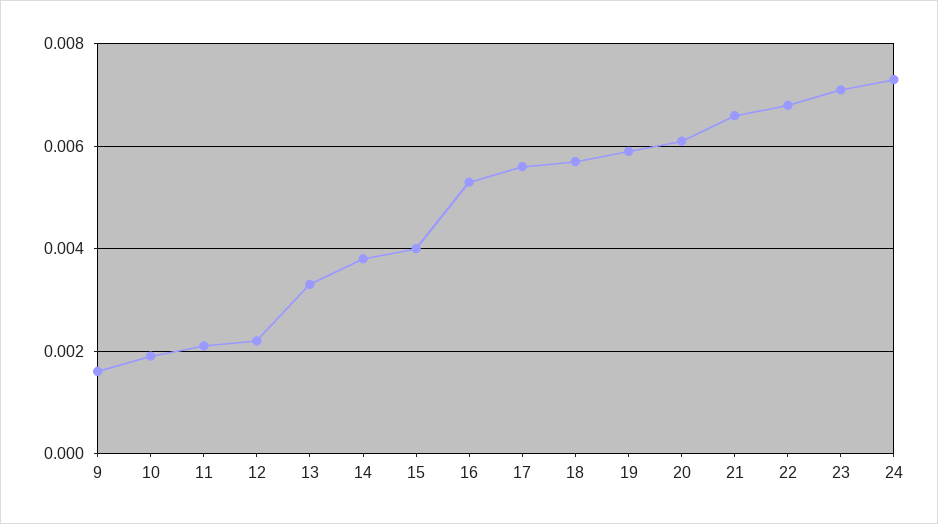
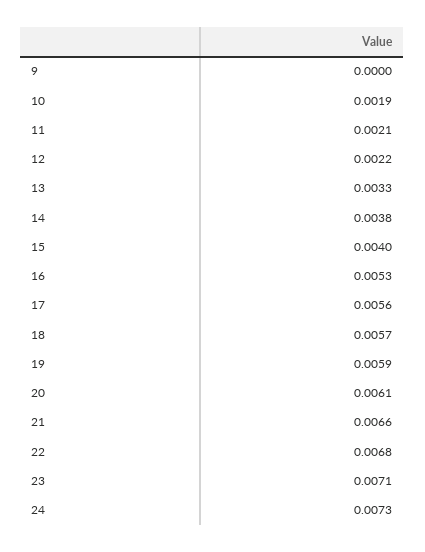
  {
-   "9": 0.0015,
+   "9": 0,
    "10": 0.0019,
    "11": 0.0021,
    "12": 0.0022,
    "13": 0.0033,
    "14": 0.0038,
    "15": 0.004,
    "16": 0.0053,
    "17": 0.0056,
    "18": 0.0057,
    "19": 0.0059,
    "20": 0.0061,
    "21": 0.0066,
    "22": 0.0068,
    "23": 0.0071,
    "24": 0.0073
  }

